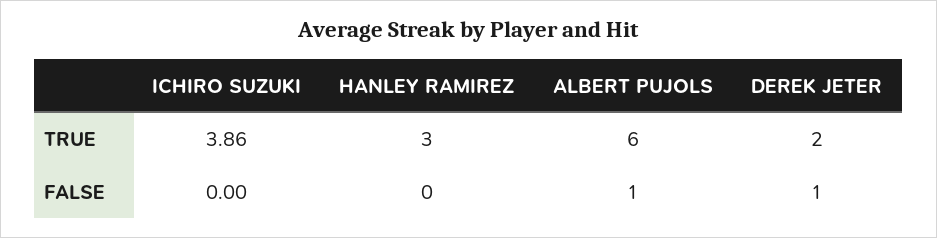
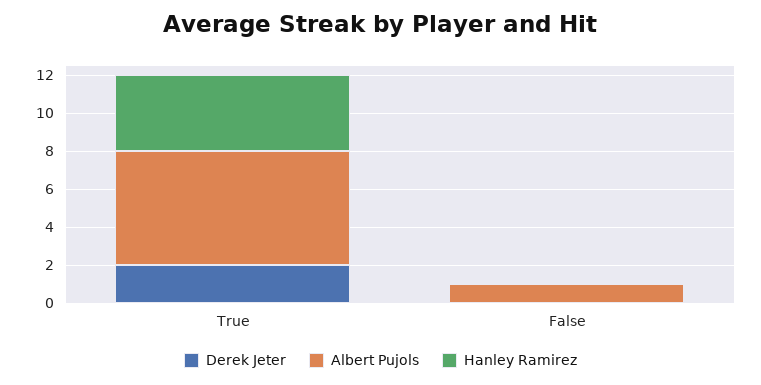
  {
-   "ICHIRO SUZUKI": {
-     "TRUE": 3.86,
-     "FALSE": 0
-   },
    "HANLEY RAMIREZ": {
-     "TRUE": 3,
+     "TRUE": 4,
      "FALSE": 0
    },
    "ALBERT PUJOLS": {
      "TRUE": 6,
      "FALSE": 1
    },
    "DEREK JETER": {
      "TRUE": 2,
-     "FALSE": 1
+     "FALSE": 0
    }
  }

